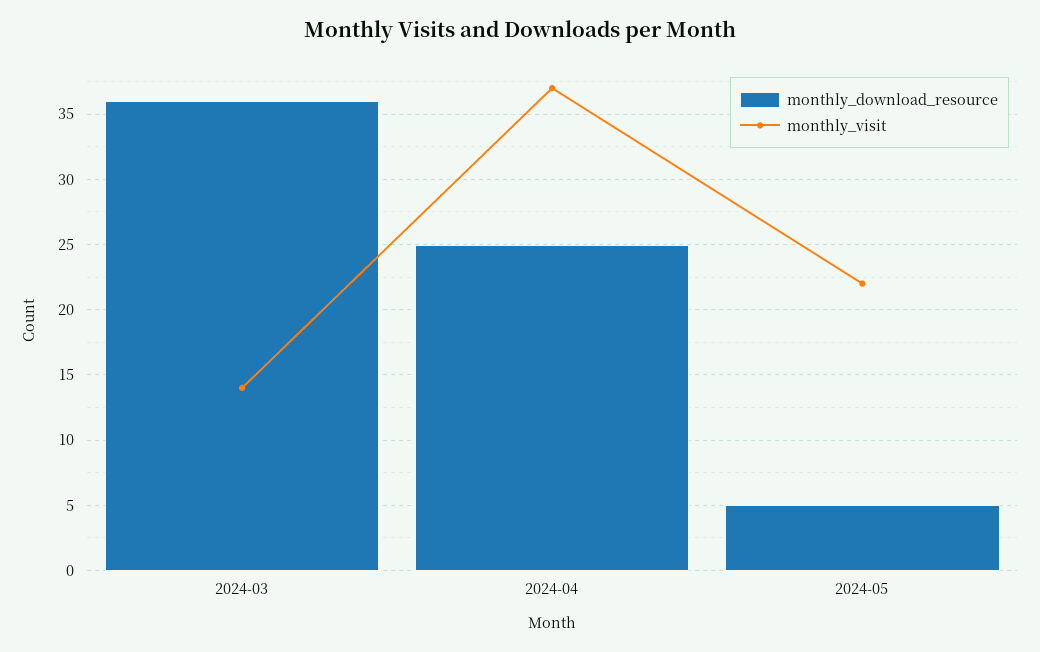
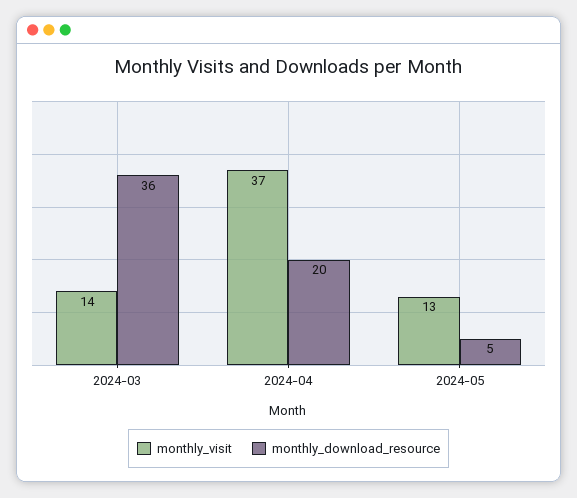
  {
    "monthly_download_resource": {
      "2024-03": 36,
-     "2024-04": 25,
+     "2024-04": 20,
      "2024-05": 5
    },
    "monthly_visit": {
      "2024-03": 14,
      "2024-04": 37,
-     "2024-05": 22
+     "2024-05": 13
    }
  }

